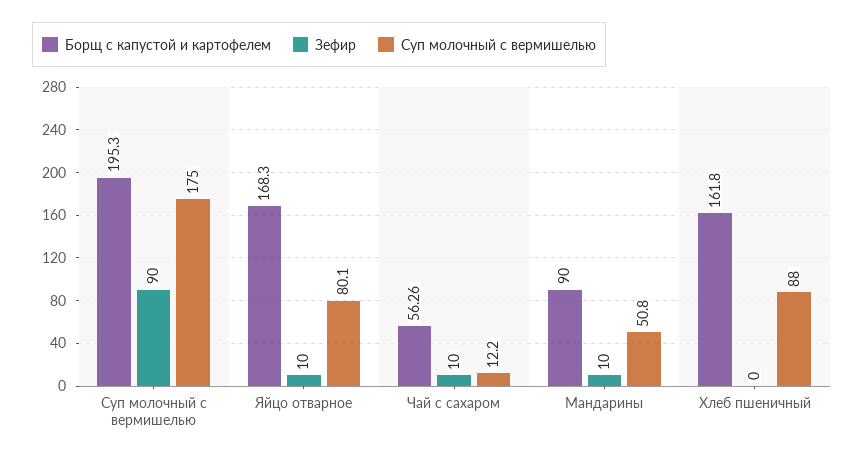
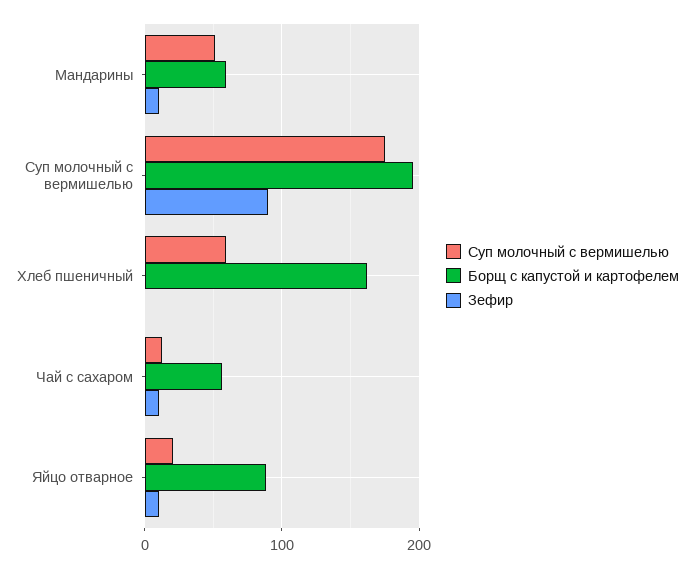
  {
    "Борщ с капустой и картофелем": {
      "Суп молочный с вермишелью": 195.3,
-     "Яйцо отварное": 168.3,
+     "Яйцо отварное": 90,
      "Чай с сахаром": 56.26,
-     "Мандарины": 90,
+     "Мандарины": 60,
      "Хлеб пшеничный": 161.8
    },
    "Зефир": {
      "Суп молочный с вермишелью": 90,
      "Яйцо отварное": 10,
      "Чай с сахаром": 10,
      "Мандарины": 10,
      "Хлеб пшеничный": 0
    },
    "Суп молочный с вермишелью": {
      "Суп молочный с вермишелью": 175,
-     "Яйцо отварное": 80.1,
+     "Яйцо отварное": 20,
      "Чай с сахаром": 12.2,
      "Мандарины": 50.8,
-     "Хлеб пшеничный": 88
+     "Хлеб пшеничный": 60
    }
  }

